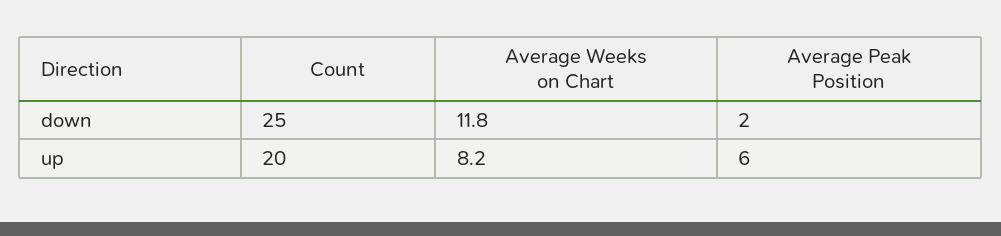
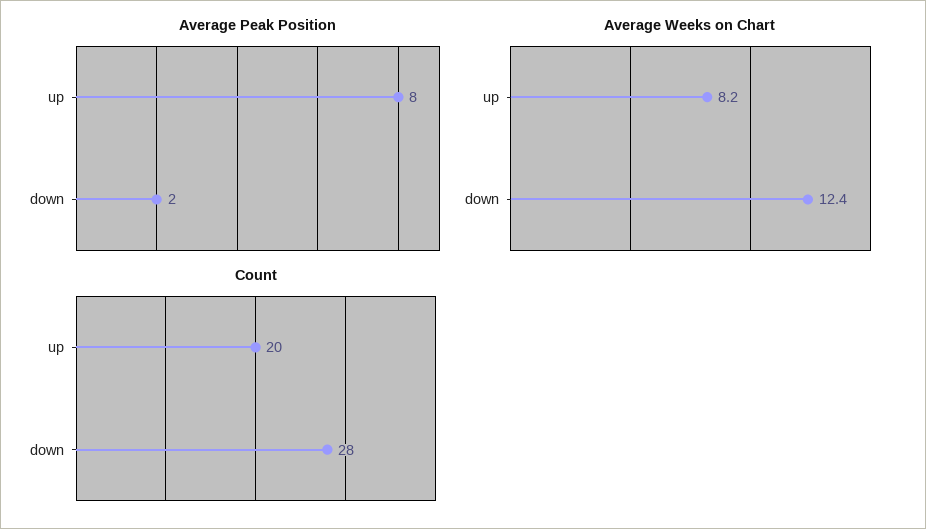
  {
    "Count": {
-     "down": 25,
+     "down": 28,
      "up": 20
    },
    "Average Weeks on Chart": {
-     "down": 11.8,
+     "down": 12.4,
      "up": 8.2
    },
    "Average Peak Position": {
      "down": 2,
-     "up": 6
+     "up": 8
    }
  }

